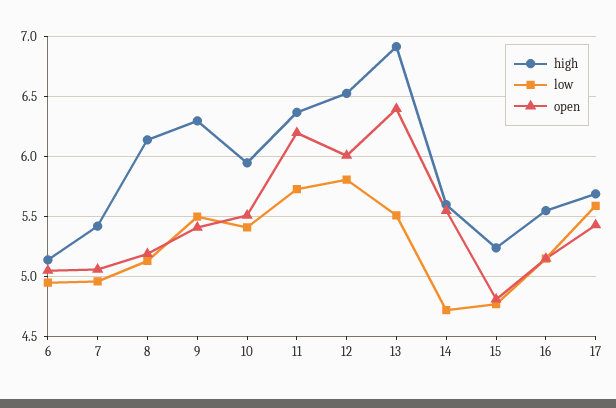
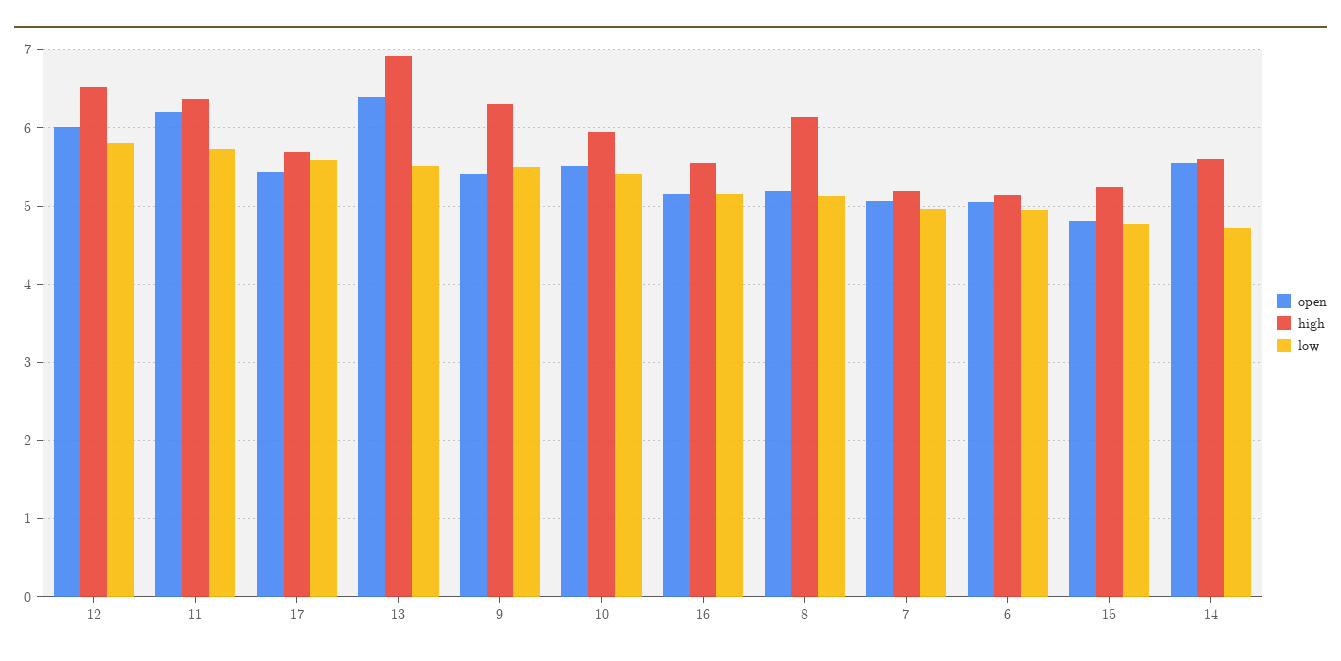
  {
    "high": {
      "6": 5.1,
-     "7": 5.4,
+     "7": 5.2,
      "8": 6.1,
      "9": 6.3,
      "10": 6,
      "11": 6.4,
      "12": 6.5,
      "13": 6.9,
      "14": 5.6,
      "15": 5.2,
      "16": 5.6,
      "17": 5.7
    },
    "low": {
      "6": 5,
      "7": 5,
      "8": 5.1,
      "9": 5.5,
      "10": 5.4,
      "11": 5.7,
      "12": 5.8,
      "13": 5.5,
      "14": 4.7,
      "15": 4.8,
      "16": 5.2,
      "17": 5.6
    },
    "open": {
      "6": 5.1,
      "7": 5.1,
      "8": 5.2,
      "9": 5.4,
      "10": 5.5,
      "11": 6.2,
      "12": 6,
      "13": 6.4,
      "14": 5.6,
      "15": 4.8,
      "16": 5.2,
      "17": 5.4
    }
  }

